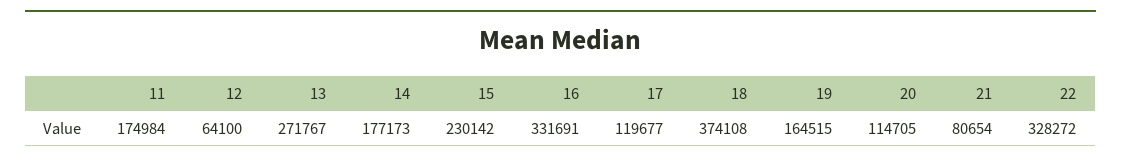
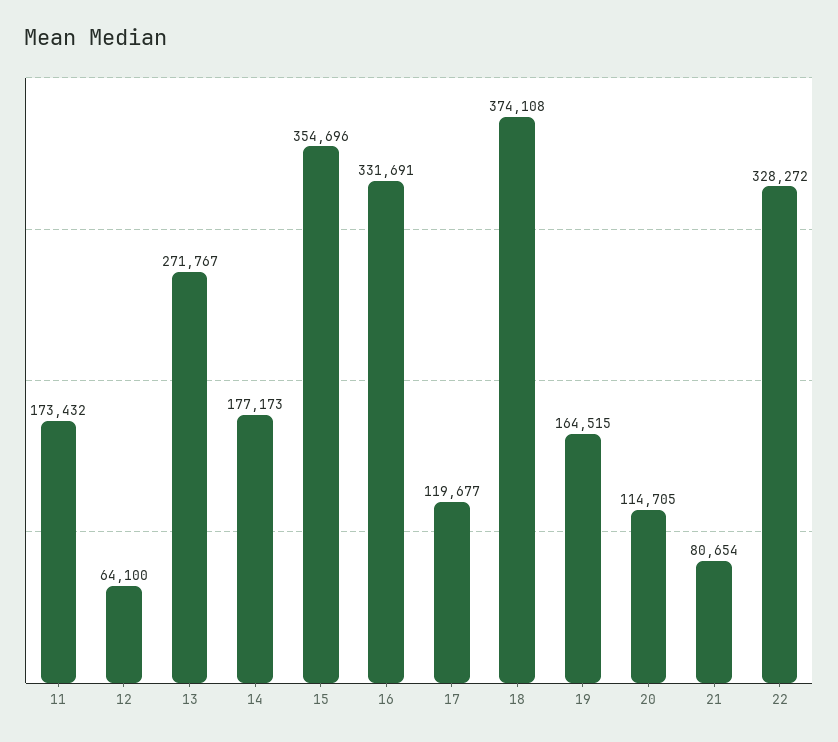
  {
-   "11": 174984,
+   "11": 173432,
    "12": 64100,
    "13": 271767,
    "14": 177173,
-   "15": 230142,
+   "15": 354696,
    "16": 331691,
    "17": 119677,
    "18": 374108,
    "19": 164515,
    "20": 114705,
    "21": 80654,
    "22": 328272
  }

